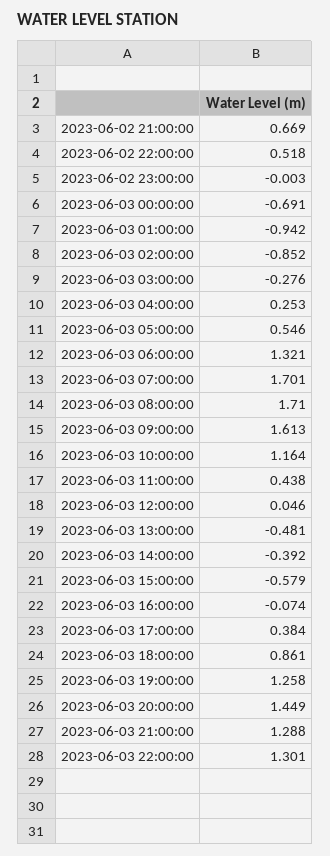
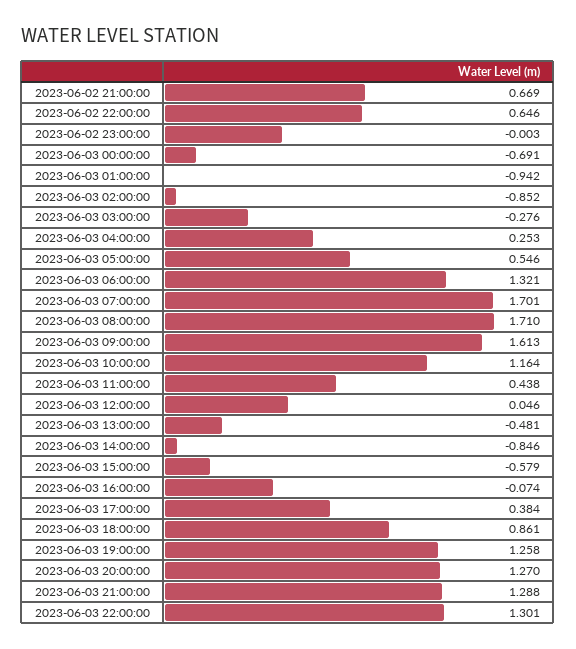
  {
    "2023-06-02 21:00:00": 0.669,
-   "2023-06-02 22:00:00": 0.518,
+   "2023-06-02 22:00:00": 0.646,
    "2023-06-02 23:00:00": -0.003,
    "2023-06-03 00:00:00": -0.691,
    "2023-06-03 01:00:00": -0.942,
    "2023-06-03 02:00:00": -0.852,
    "2023-06-03 03:00:00": -0.276,
    "2023-06-03 04:00:00": 0.253,
    "2023-06-03 05:00:00": 0.546,
    "2023-06-03 06:00:00": 1.321,
    "2023-06-03 07:00:00": 1.701,
    "2023-06-03 08:00:00": 1.71,
    "2023-06-03 09:00:00": 1.613,
    "2023-06-03 10:00:00": 1.164,
    "2023-06-03 11:00:00": 0.438,
    "2023-06-03 12:00:00": 0.046,
    "2023-06-03 13:00:00": -0.481,
-   "2023-06-03 14:00:00": -0.392,
+   "2023-06-03 14:00:00": -0.846,
    "2023-06-03 15:00:00": -0.579,
    "2023-06-03 16:00:00": -0.074,
    "2023-06-03 17:00:00": 0.384,
    "2023-06-03 18:00:00": 0.861,
    "2023-06-03 19:00:00": 1.258,
-   "2023-06-03 20:00:00": 1.449,
+   "2023-06-03 20:00:00": 1.27,
    "2023-06-03 21:00:00": 1.288,
    "2023-06-03 22:00:00": 1.301
  }

